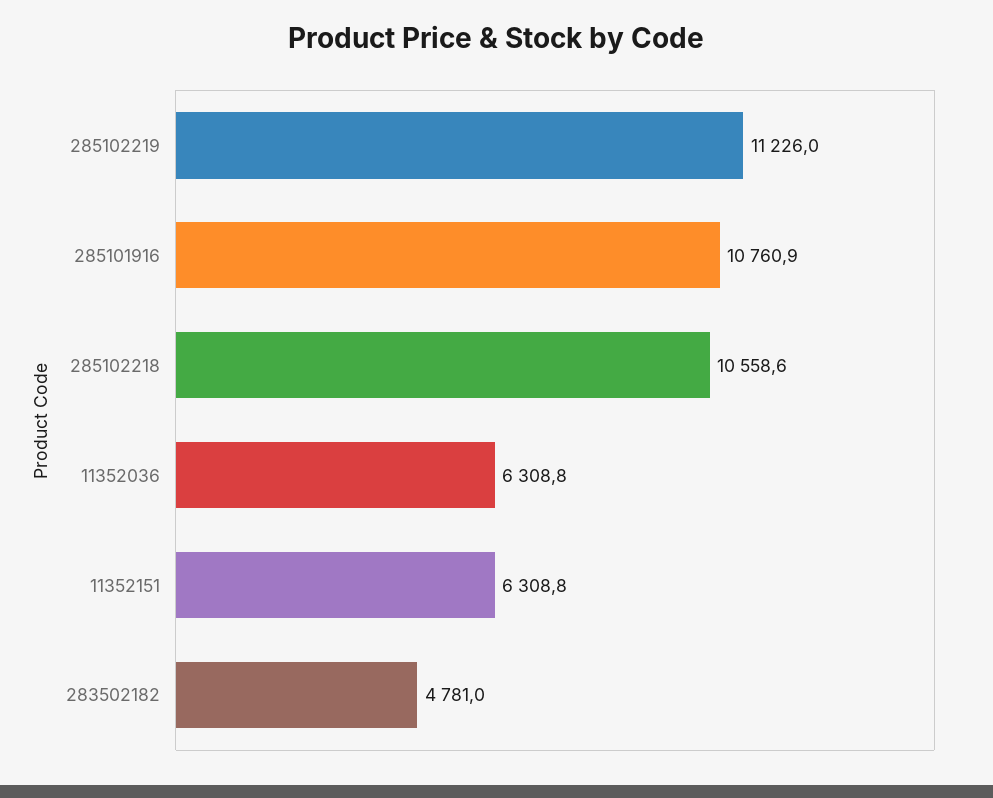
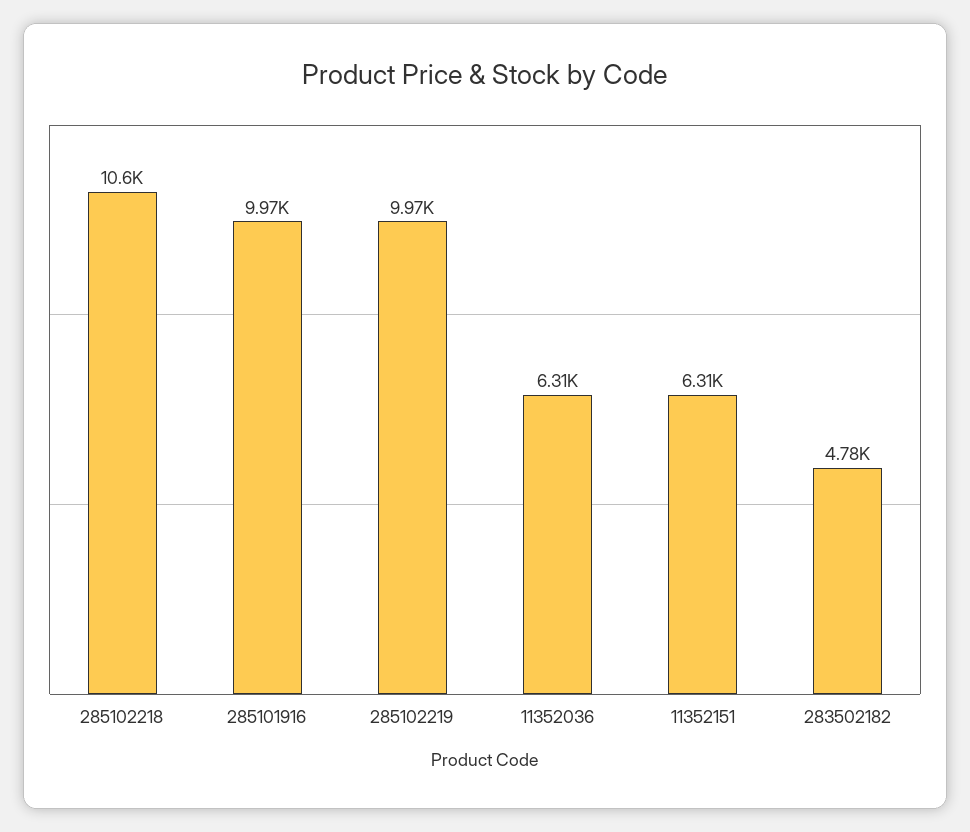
  {
-   "285102219": 11226,
+   "285102219": 9970,
-   "285101916": 10760.9,
+   "285101916": 9970,
    "285102218": 10558.6,
    "11352036": 6308.8,
    "11352151": 6308.8,
    "283502182": 4781
  }

